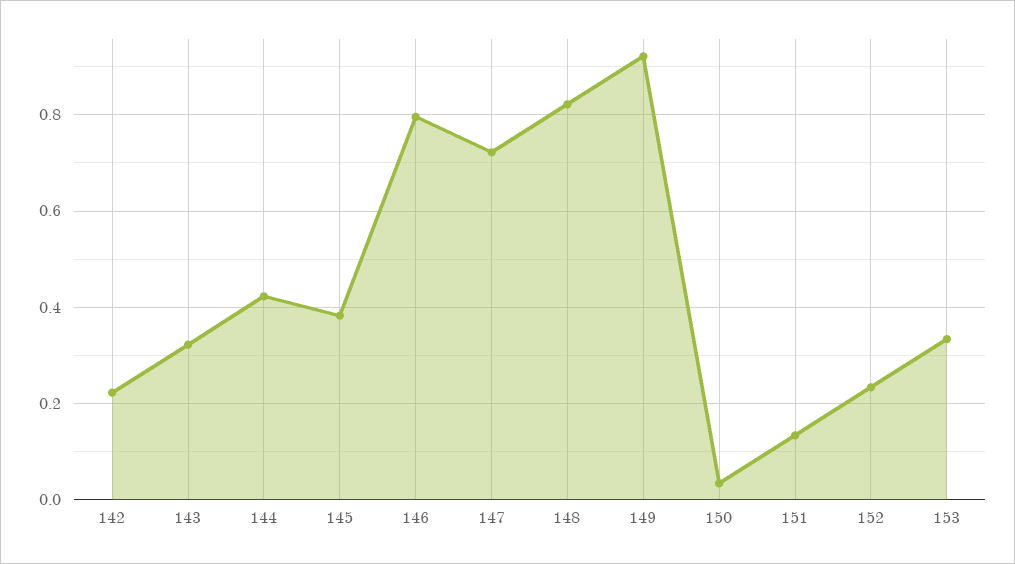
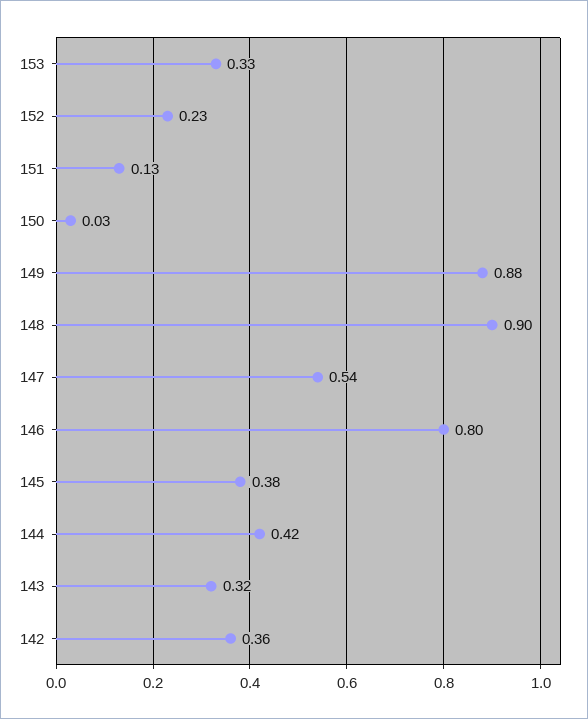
  {
-   "142": 0.22,
+   "142": 0.36,
    "143": 0.32,
    "144": 0.42,
    "145": 0.38,
    "146": 0.8,
-   "147": 0.72,
+   "147": 0.54,
-   "148": 0.82,
+   "148": 0.9,
-   "149": 0.92,
+   "149": 0.88,
    "150": 0.03,
    "151": 0.13,
    "152": 0.23,
    "153": 0.33
  }

